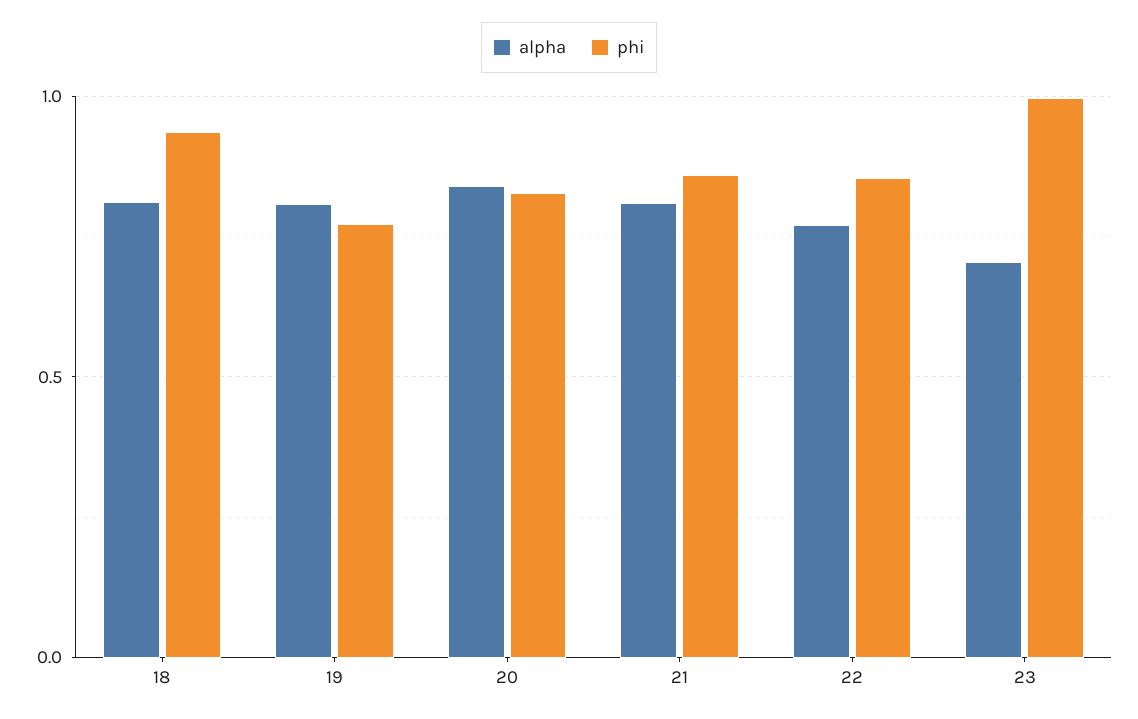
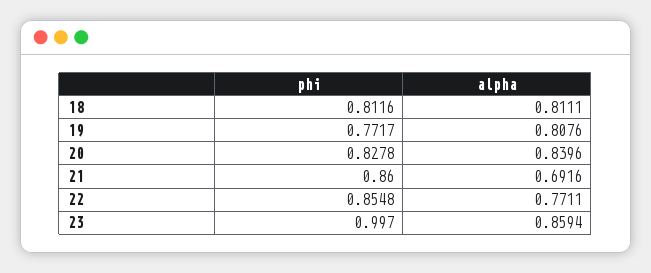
  {
    "alpha": {
      "18": 0.8111,
      "19": 0.8076,
      "20": 0.8396,
-     "21": 0.8,
+     "21": 0.6916,
      "22": 0.7711,
-     "23": 0.7
+     "23": 0.8594
    },
    "phi": {
-     "18": 0.95,
+     "18": 0.8116,
      "19": 0.7717,
      "20": 0.8278,
      "21": 0.86,
      "22": 0.8548,
      "23": 0.997
    }
  }

